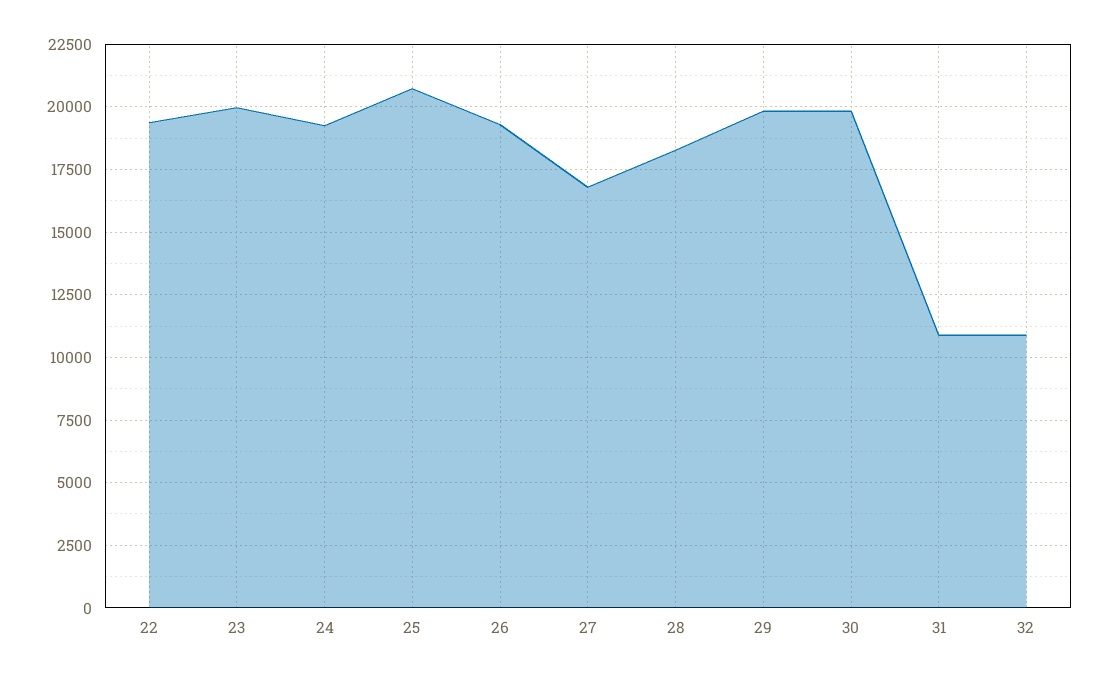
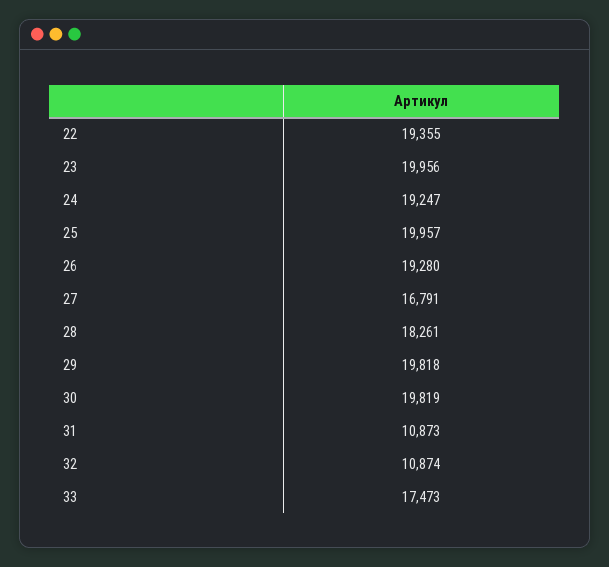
  {
    "22": 19355,
    "23": 19956,
    "24": 19247,
-   "25": 20750,
+   "25": 19957,
    "26": 19280,
    "27": 16791,
    "28": 18261,
    "29": 19818,
    "30": 19819,
    "31": 10873,
-   "32": 10874
+   "32": 10874,
+   "33": 17473
  }

